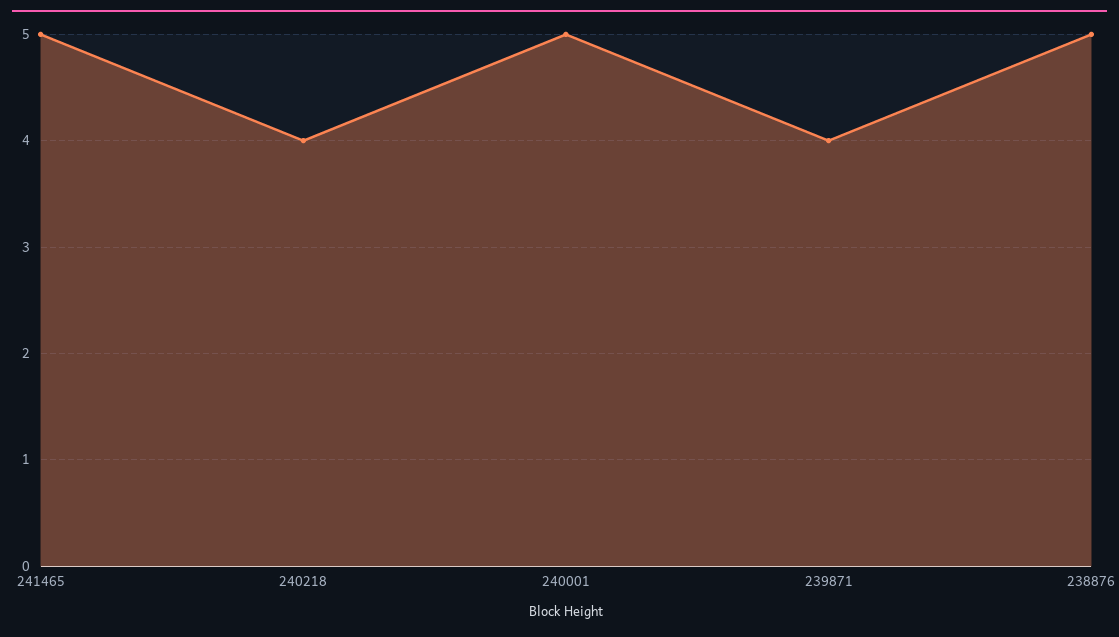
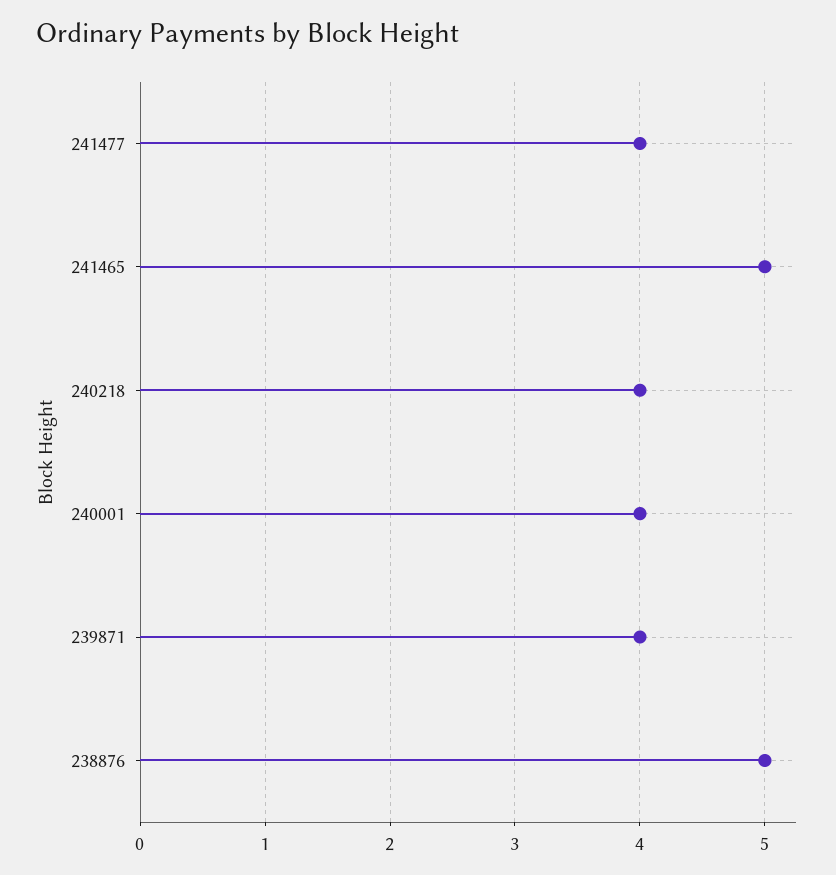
  {
    "241465": 5,
    "240218": 4,
-   "240001": 5,
+   "240001": 4,
    "239871": 4,
-   "238876": 5
+   "238876": 5,
+   "241477": 4
  }

